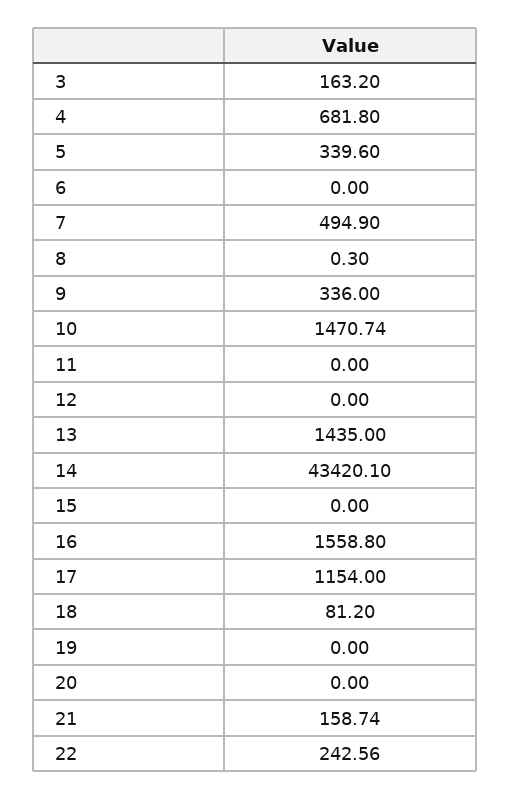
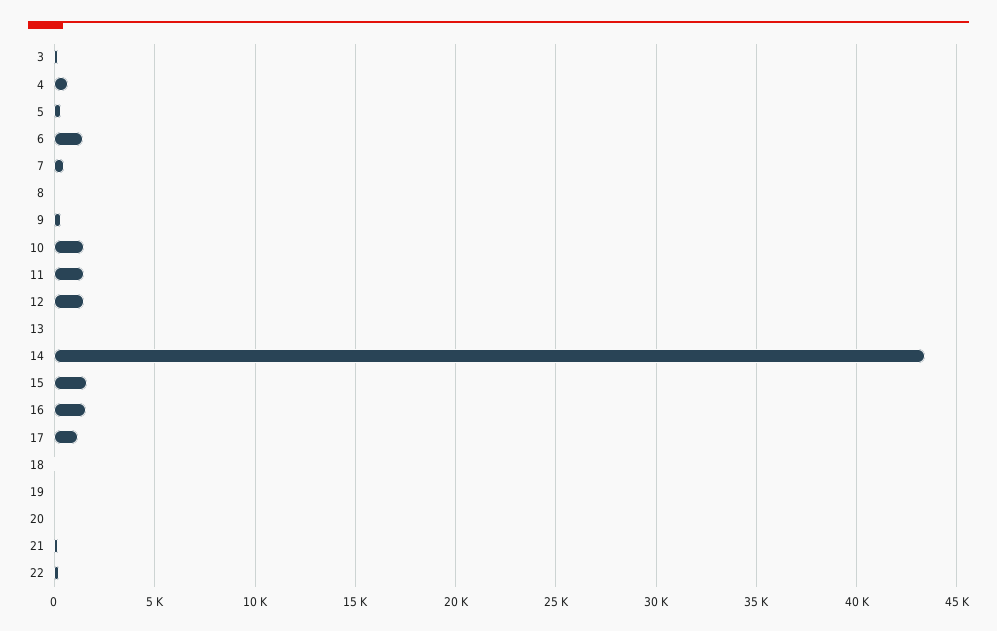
  {
    "3": 163.2,
    "4": 681.8,
    "5": 339.6,
-   "6": 0,
+   "6": 1500,
    "7": 494.9,
    "8": 0.3,
    "9": 336,
    "10": 1470.74,
-   "11": 0,
+   "11": 1500,
-   "12": 0,
+   "12": 1500,
-   "13": 1435,
+   "13": 0,
    "14": 43420.1,
-   "15": 0,
+   "15": 1500,
    "16": 1558.8,
    "17": 1154,
    "18": 81.2,
    "19": 0,
    "20": 0,
    "21": 158.74,
    "22": 242.56
  }

